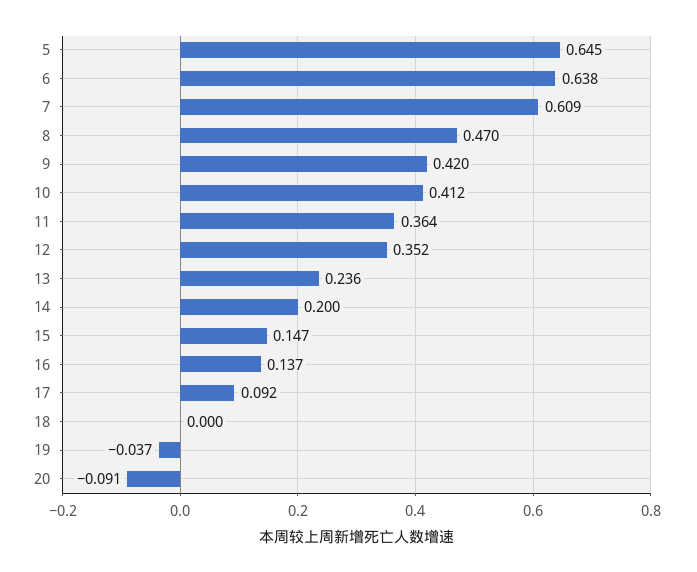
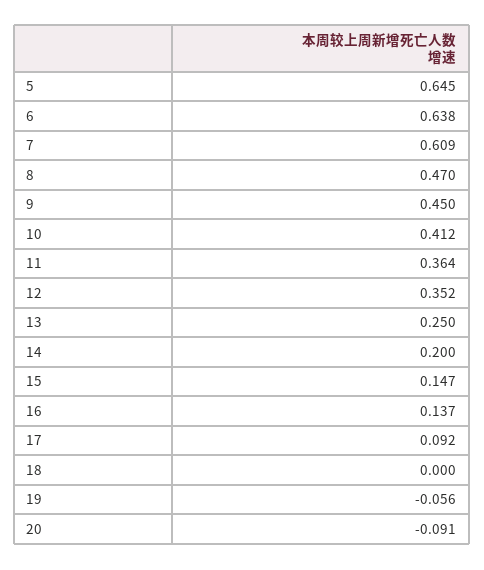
  {
    "5": 0.645,
    "6": 0.638,
    "7": 0.609,
    "8": 0.47,
-   "9": 0.42,
+   "9": 0.45,
    "10": 0.412,
    "11": 0.364,
    "12": 0.352,
-   "13": 0.236,
+   "13": 0.25,
    "14": 0.2,
    "15": 0.147,
    "16": 0.137,
    "17": 0.092,
    "18": 0,
-   "19": -0.037,
+   "19": -0.056,
    "20": -0.091
  }

